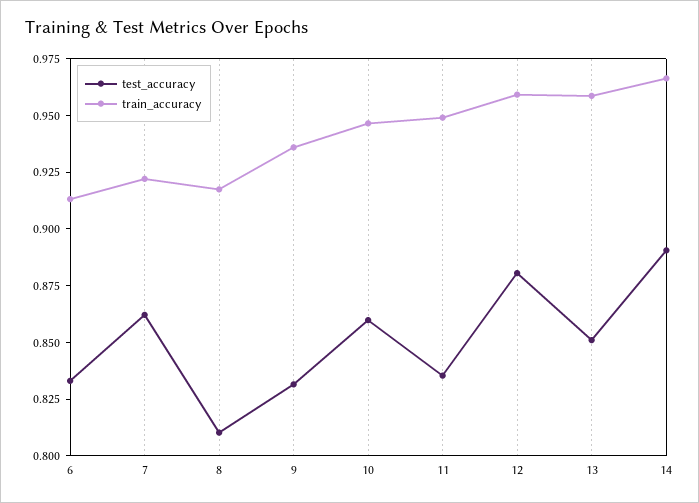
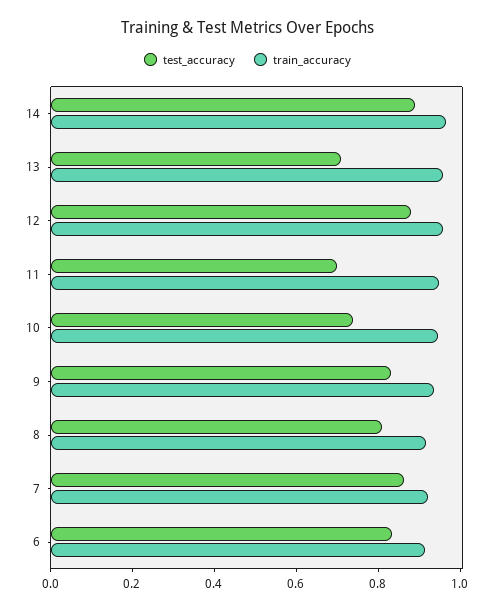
  {
    "test_accuracy": {
      "6": 0.835,
      "7": 0.86,
      "8": 0.81,
      "9": 0.83,
-     "10": 0.86,
+     "10": 0.75,
-     "11": 0.835,
+     "11": 0.7,
      "12": 0.88,
-     "13": 0.85,
+     "13": 0.7,
      "14": 0.89
    },
    "train_accuracy": {
      "6": 0.915,
      "7": 0.92,
      "8": 0.92,
      "9": 0.935,
      "10": 0.945,
      "11": 0.95,
      "12": 0.96,
      "13": 0.96,
      "14": 0.965
    }
  }

